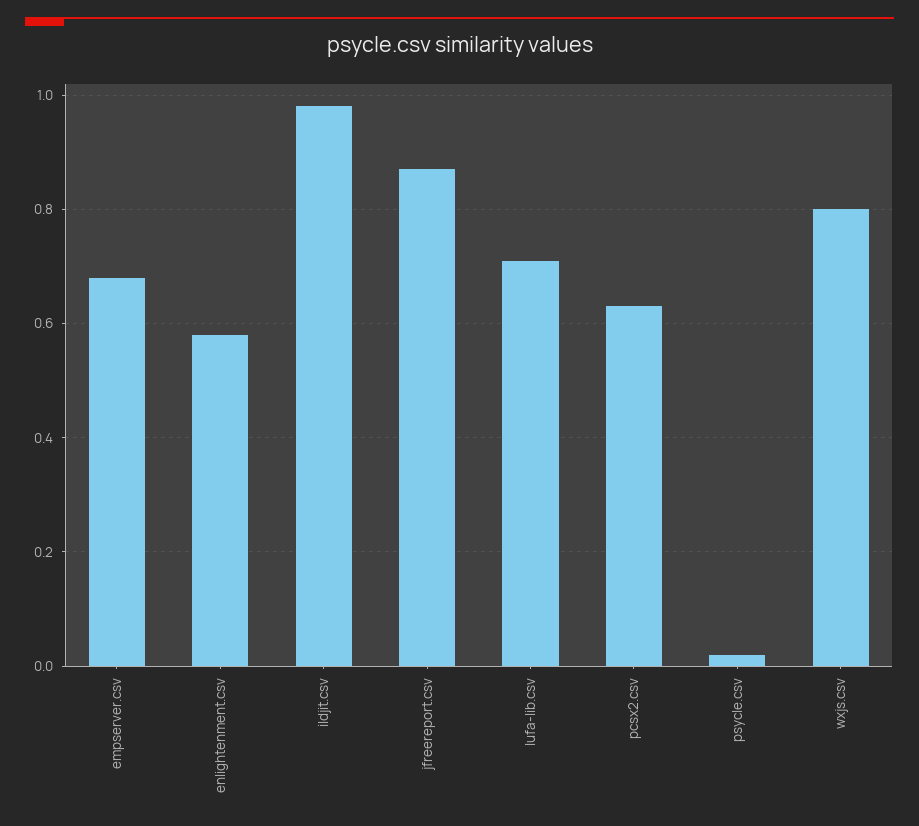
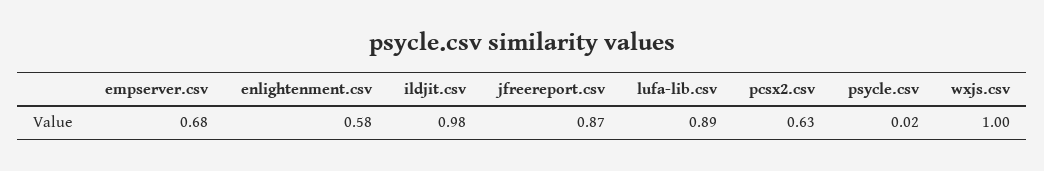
  {
    "empserver.csv": 0.68,
    "enlightenment.csv": 0.58,
    "ildjit.csv": 0.98,
    "jfreereport.csv": 0.87,
-   "lufa-lib.csv": 0.7,
+   "lufa-lib.csv": 0.89,
    "pcsx2.csv": 0.63,
    "psycle.csv": 0.02,
-   "wxjs.csv": 0.8
+   "wxjs.csv": 1
  }

